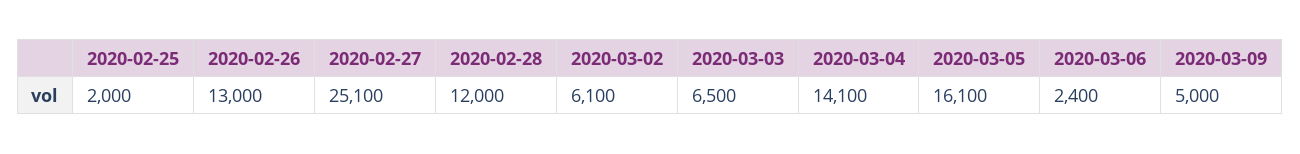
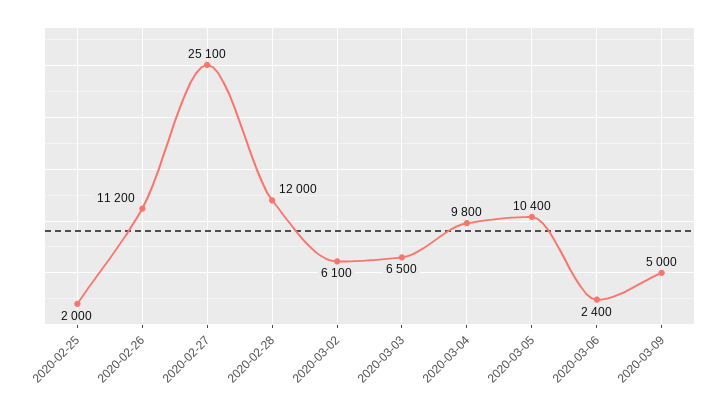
  {
    "2020-02-25": 2000,
-   "2020-02-26": 13000,
+   "2020-02-26": 11200,
    "2020-02-27": 25100,
    "2020-02-28": 12000,
    "2020-03-02": 6100,
    "2020-03-03": 6500,
-   "2020-03-04": 14100,
+   "2020-03-04": 9800,
-   "2020-03-05": 16100,
+   "2020-03-05": 10400,
    "2020-03-06": 2400,
    "2020-03-09": 5000
  }

